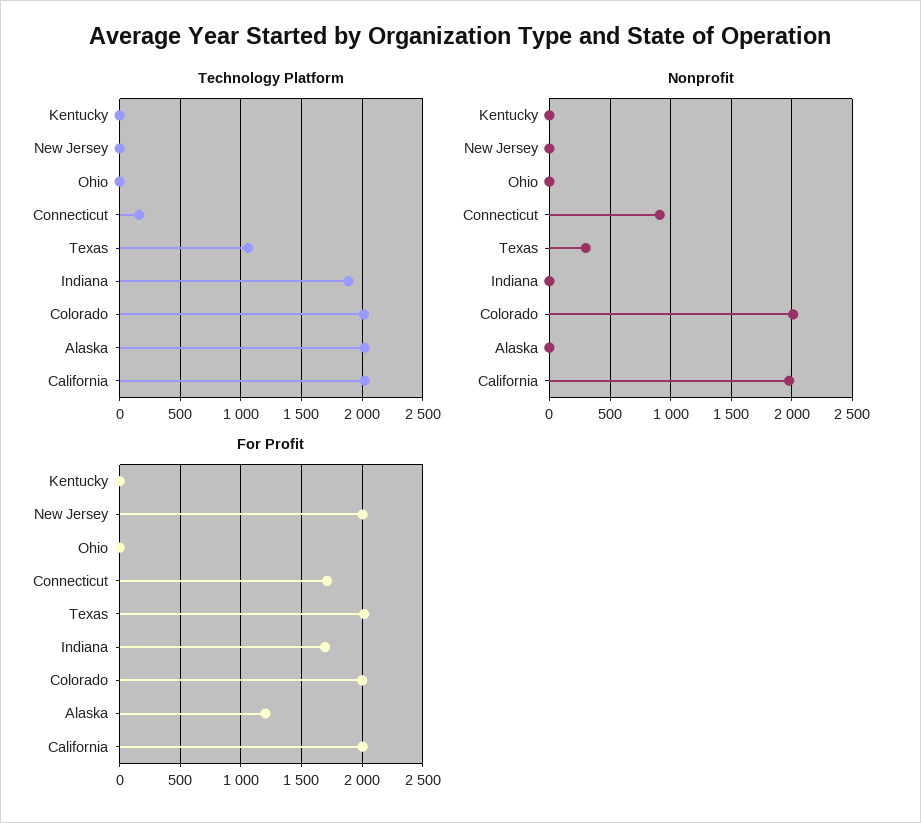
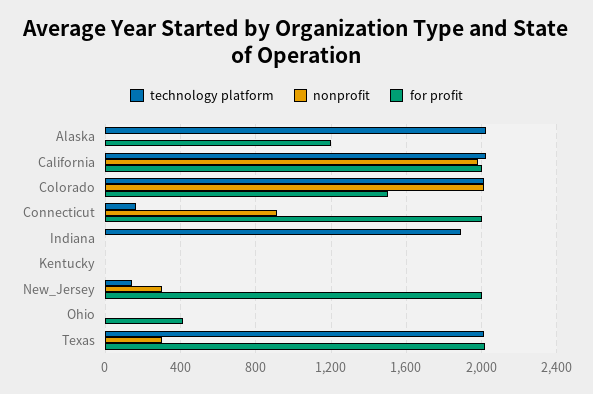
  {
    "Technology Platform": {
      "Kentucky": 0,
-     "New Jersey": 0,
+     "New Jersey": 150,
      "Ohio": 0,
      "Connecticut": 150,
-     "Texas": 1050,
+     "Texas": 2000,
      "Indiana": 1900,
      "Colorado": 2000,
      "Alaska": 2000,
      "California": 2000
    },
    "Nonprofit": {
      "Kentucky": 0,
-     "New Jersey": 0,
+     "New Jersey": 300,
      "Ohio": 0,
      "Connecticut": 900,
      "Texas": 300,
      "Indiana": 0,
      "Colorado": 2000,
      "Alaska": 0,
      "California": 2000
    },
    "For Profit": {
      "Kentucky": 0,
      "New Jersey": 2000,
-     "Ohio": 0,
+     "Ohio": 400,
-     "Connecticut": 1700,
+     "Connecticut": 2000,
      "Texas": 2000,
-     "Indiana": 1700,
+     "Indiana": 0,
-     "Colorado": 2000,
+     "Colorado": 1500,
      "Alaska": 1200,
      "California": 2000
    }
  }

